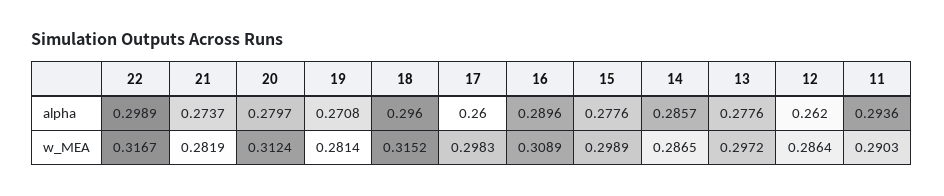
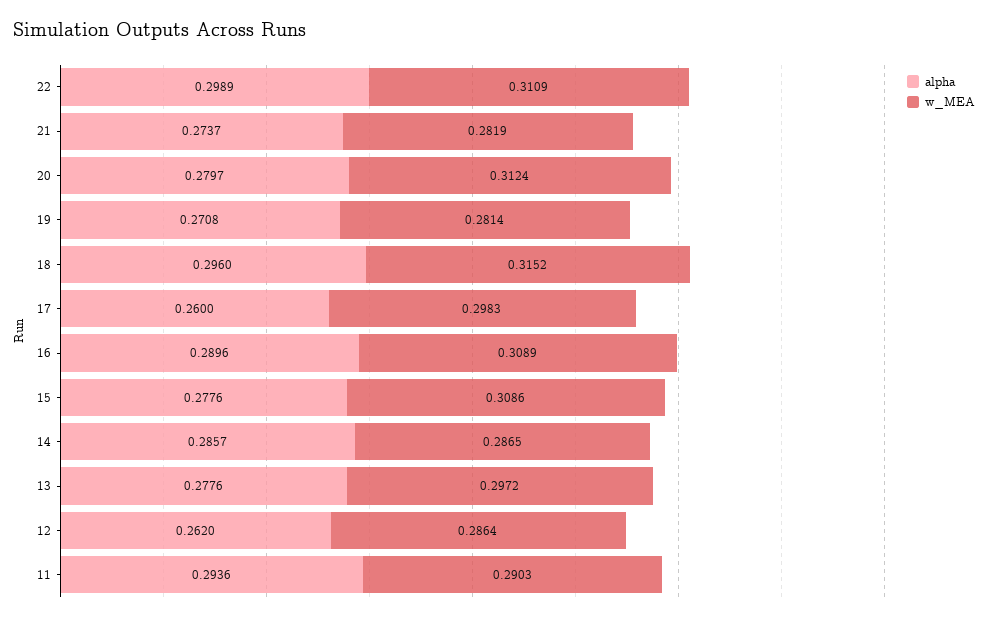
  {
    "alpha": {
      "22": 0.2989,
      "21": 0.2737,
      "20": 0.2797,
      "19": 0.2708,
      "18": 0.296,
      "17": 0.26,
      "16": 0.2896,
      "15": 0.2776,
      "14": 0.2857,
      "13": 0.2776,
      "12": 0.262,
      "11": 0.2936
    },
    "w_MEA": {
-     "22": 0.3167,
+     "22": 0.3109,
      "21": 0.2819,
      "20": 0.3124,
      "19": 0.2814,
      "18": 0.3152,
      "17": 0.2983,
      "16": 0.3089,
-     "15": 0.2989,
+     "15": 0.3086,
      "14": 0.2865,
      "13": 0.2972,
      "12": 0.2864,
      "11": 0.2903
    }
  }

